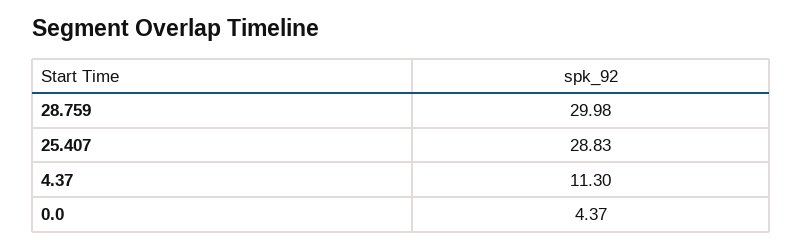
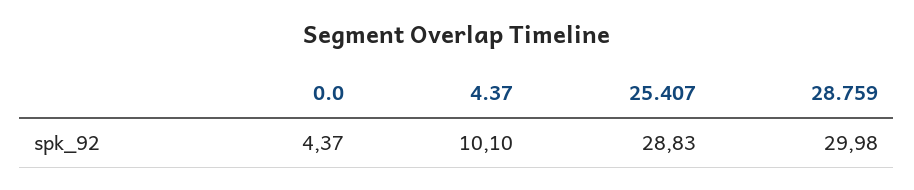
  {
    "28.759": 29.98,
    "25.407": 28.83,
-   "4.37": 11.3,
+   "4.37": 10.1,
    "0.0": 4.37
  }

